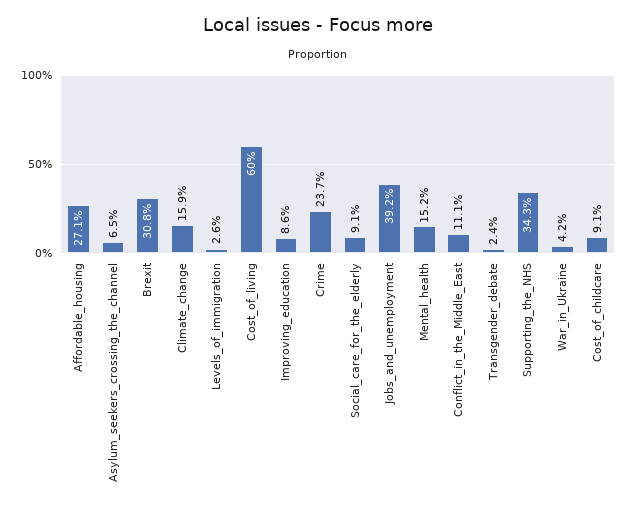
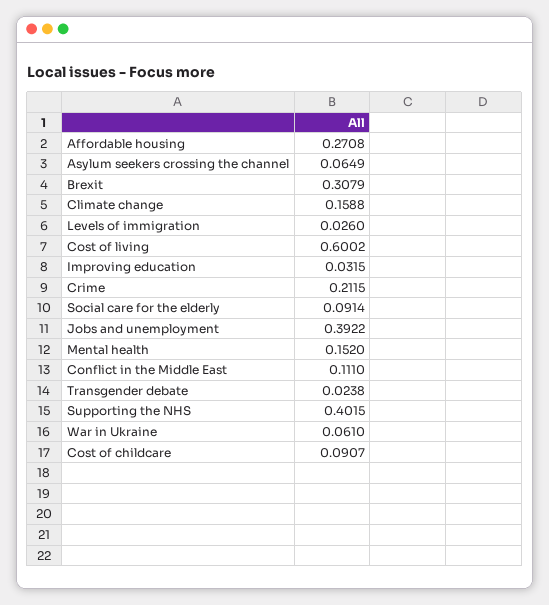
  {
    "Affordable_housing": 0.2708,
    "Asylum_seekers_crossing_the_channel": 0.0649,
    "Brexit": 0.3079,
    "Climate_change": 0.1588,
    "Levels_of_immigration": 0.026,
    "Cost_of_living": 0.6002,
-   "Improving_education": 0.086,
+   "Improving_education": 0.0315,
-   "Crime": 0.237,
+   "Crime": 0.2115,
    "Social_care_for_the_elderly": 0.0914,
    "Jobs_and_unemployment": 0.3922,
    "Mental_health": 0.152,
    "Conflict_in_the_Middle_East": 0.111,
    "Transgender_debate": 0.0238,
-   "Supporting_the_NHS": 0.343,
+   "Supporting_the_NHS": 0.4015,
-   "War_in_Ukraine": 0.042,
+   "War_in_Ukraine": 0.061,
    "Cost_of_childcare": 0.0907
  }

